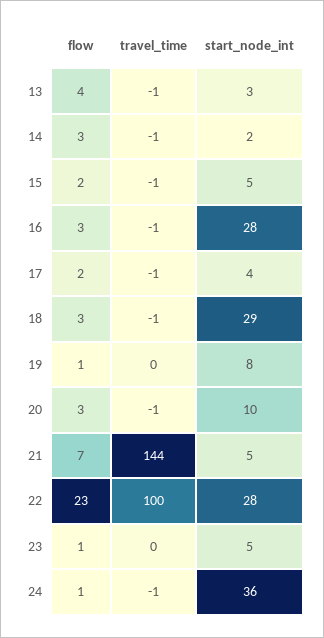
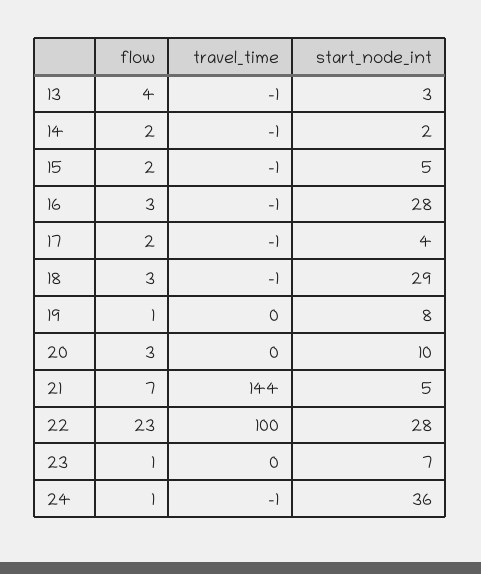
  {
    "flow": {
      "13": 4,
-     "14": 3,
+     "14": 2,
      "15": 2,
      "16": 3,
      "17": 2,
      "18": 3,
      "19": 1,
      "20": 3,
      "21": 7,
      "22": 23,
      "23": 1,
      "24": 1
    },
    "travel_time": {
      "13": -1,
      "14": -1,
      "15": -1,
      "16": -1,
      "17": -1,
      "18": -1,
      "19": 0,
-     "20": -1,
+     "20": 0,
      "21": 144,
      "22": 100,
      "23": 0,
      "24": -1
    },
    "start_node_int": {
      "13": 3,
      "14": 2,
      "15": 5,
      "16": 28,
      "17": 4,
      "18": 29,
      "19": 8,
      "20": 10,
      "21": 5,
      "22": 28,
-     "23": 5,
+     "23": 7,
      "24": 36
    }
  }

